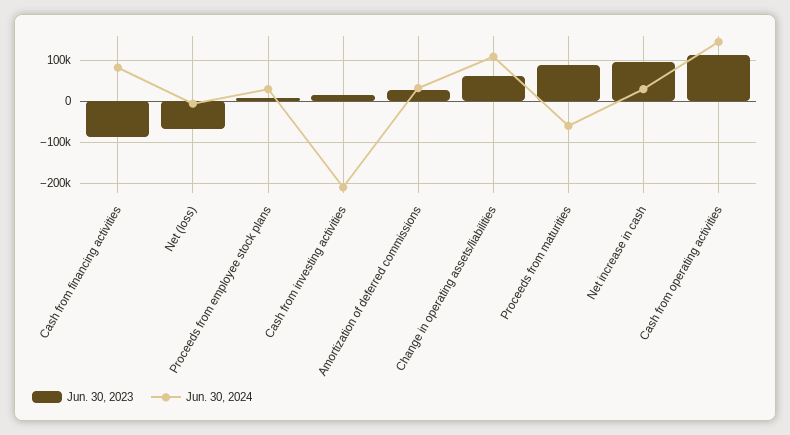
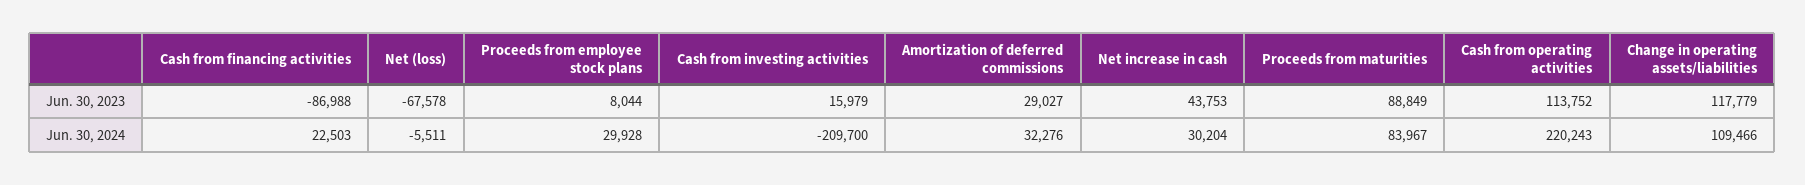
  {
    "Jun. 30, 2023": {
      "Cash from financing activities": -86988,
      "Net (loss)": -67578,
      "Proceeds from employee stock plans": 8044,
      "Cash from investing activities": 15979,
      "Amortization of deferred commissions": 29027,
-     "Change in operating assets/liabilities": 60000,
+     "Change in operating assets/liabilities": 117779,
      "Proceeds from maturities": 88849,
-     "Net increase in cash": 100000,
+     "Net increase in cash": 43753,
      "Cash from operating activities": 113752
    },
    "Jun. 30, 2024": {
-     "Cash from financing activities": 80000,
+     "Cash from financing activities": 22503,
      "Net (loss)": -5511,
      "Proceeds from employee stock plans": 29928,
      "Cash from investing activities": -209700,
      "Amortization of deferred commissions": 32276,
      "Change in operating assets/liabilities": 109466,
-     "Proceeds from maturities": -60000,
+     "Proceeds from maturities": 83967,
      "Net increase in cash": 30204,
-     "Cash from operating activities": 140000
+     "Cash from operating activities": 220243
    }
  }

